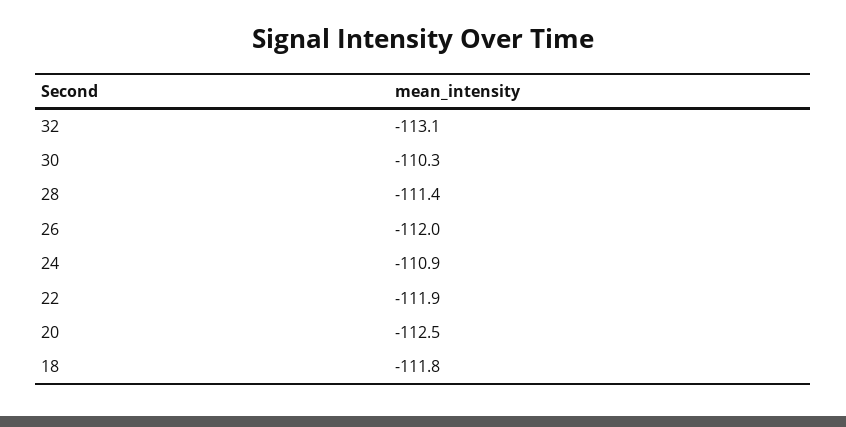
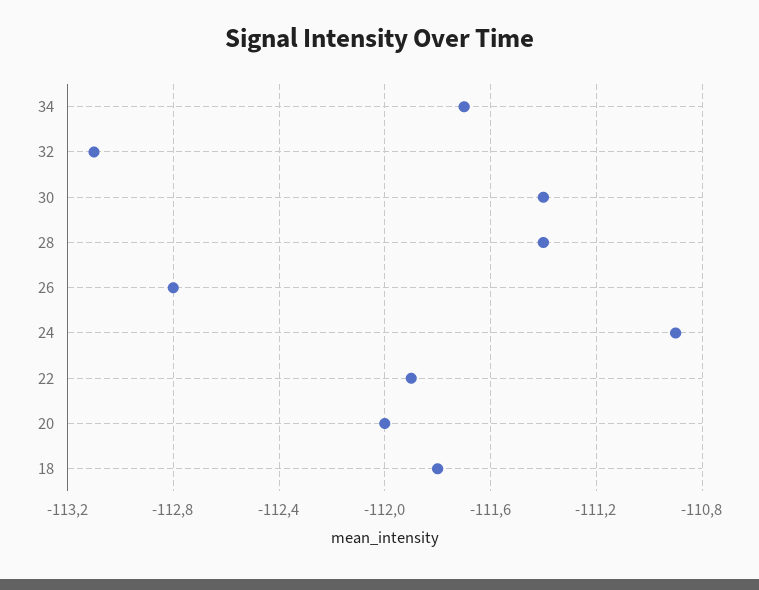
  {
    "32": -113.1,
-   "30": -110.3,
+   "30": -111.4,
    "28": -111.4,
-   "26": -112,
+   "26": -112.8,
    "24": -110.9,
    "22": -111.9,
-   "20": -112.5,
+   "20": -112,
-   "18": -111.8
+   "18": -111.8,
+   "34": -111.7
  }

